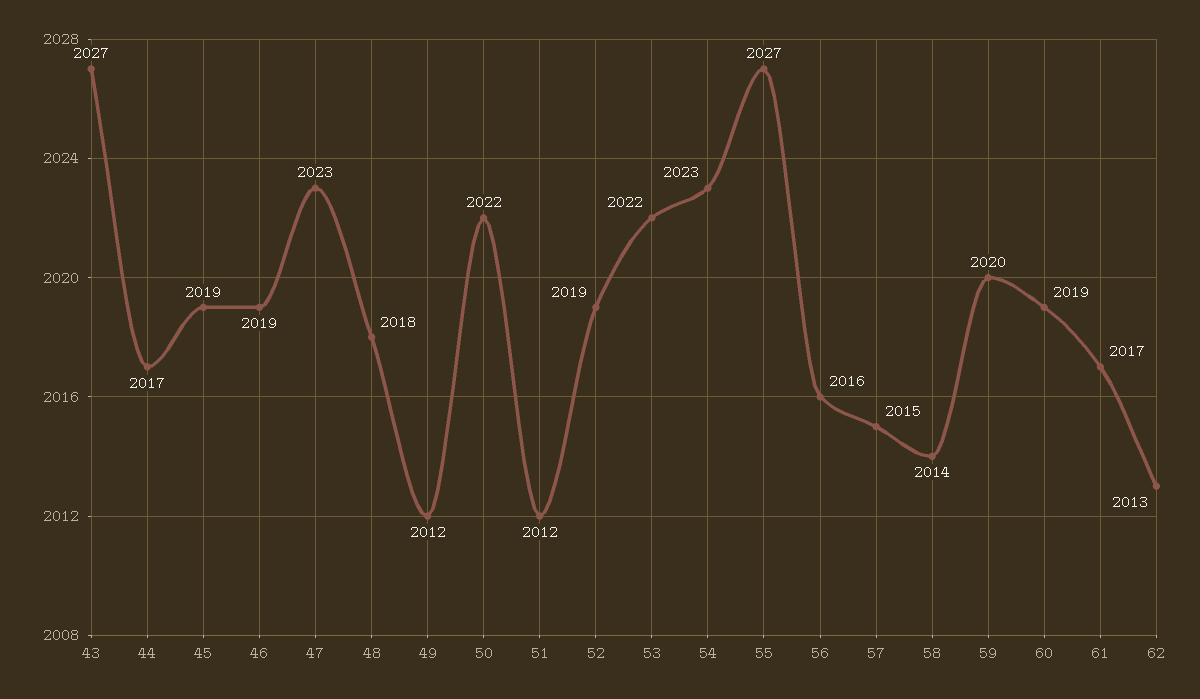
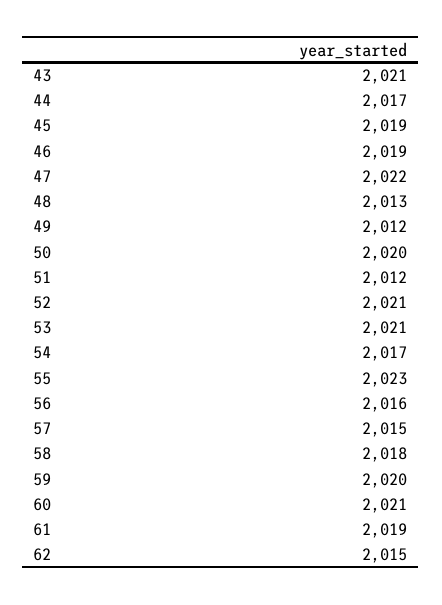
  {
-   "43": 2027,
+   "43": 2021,
    "44": 2017,
    "45": 2019,
    "46": 2019,
-   "47": 2023,
+   "47": 2022,
-   "48": 2018,
+   "48": 2013,
    "49": 2012,
-   "50": 2022,
+   "50": 2020,
    "51": 2012,
-   "52": 2019,
+   "52": 2021,
-   "53": 2022,
+   "53": 2021,
-   "54": 2023,
+   "54": 2017,
-   "55": 2027,
+   "55": 2023,
    "56": 2016,
    "57": 2015,
-   "58": 2014,
+   "58": 2018,
    "59": 2020,
-   "60": 2019,
+   "60": 2021,
-   "61": 2017,
+   "61": 2019,
-   "62": 2013
+   "62": 2015
  }

